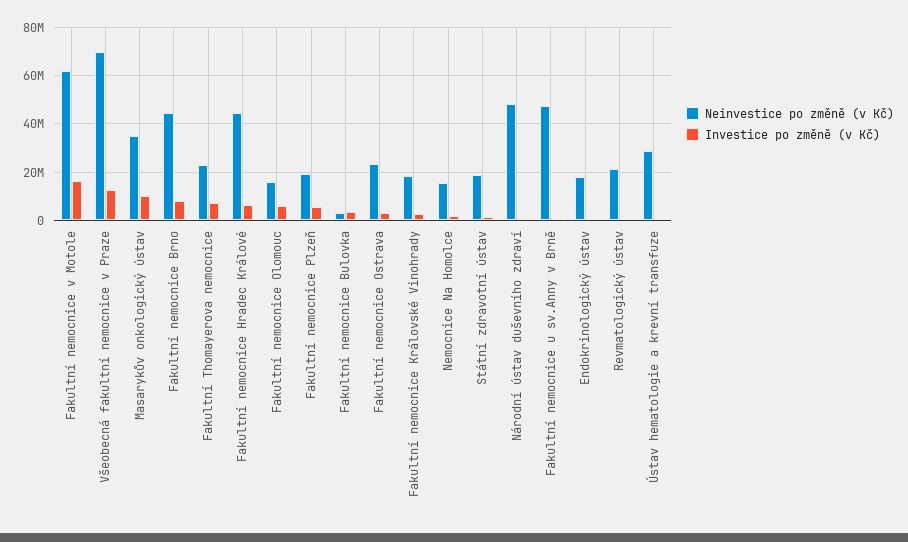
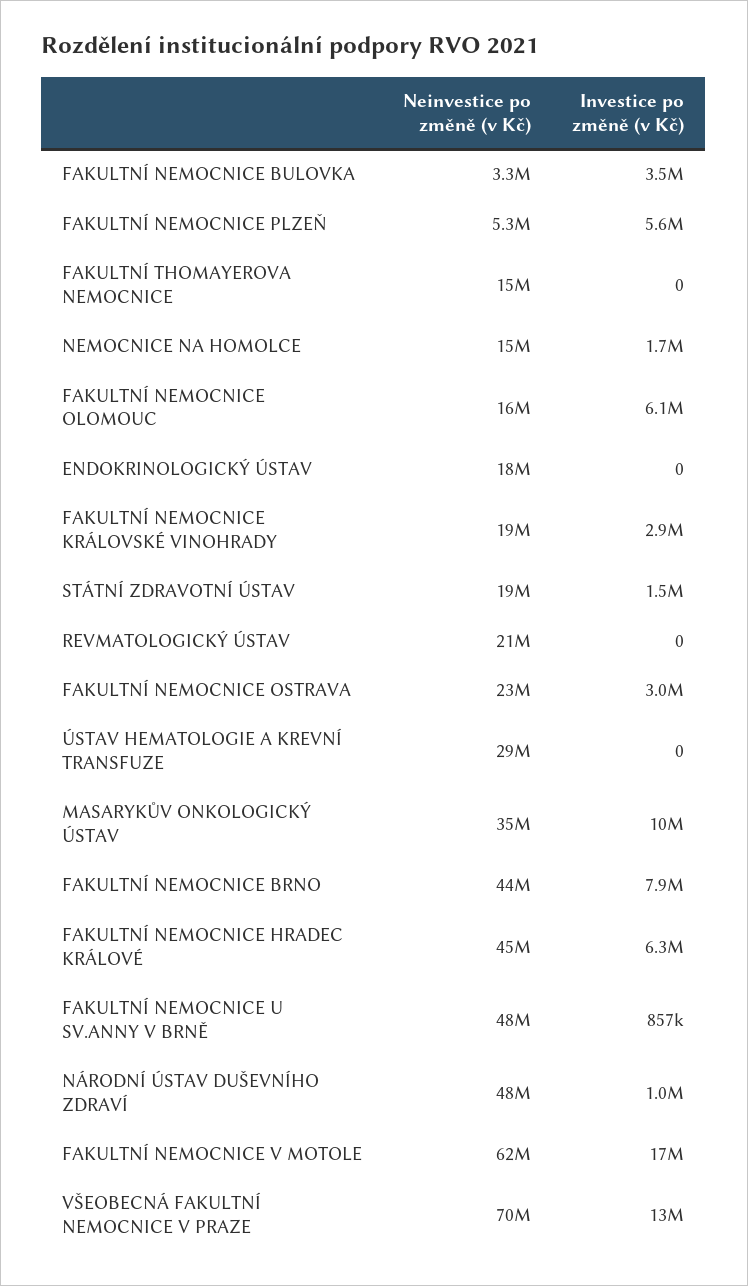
  {
    "Neinvestice po změně (v Kč)": {
      "Fakultní nemocnice v Motole": 62000000,
      "Všeobecná fakultní nemocnice v Praze": 70000000,
      "Masarykův onkologický ústav": 35000000,
      "Fakultní nemocnice Brno": 44000000,
-     "Fakultní Thomayerova nemocnice": 22500000,
+     "Fakultní Thomayerova nemocnice": 15000000,
      "Fakultní nemocnice Hradec Králové": 45000000,
      "Fakultní nemocnice Olomouc": 16000000,
-     "Fakultní nemocnice Plzeň": 20000000,
+     "Fakultní nemocnice Plzeň": 5300000,
      "Fakultní nemocnice Bulovka": 3300000,
      "Fakultní nemocnice Ostrava": 23000000,
      "Fakultní nemocnice Královské Vinohrady": 19000000,
      "Nemocnice Na Homolce": 15000000,
      "Státní zdravotní ústav": 19000000,
      "Národní ústav duševního zdraví": 48000000,
      "Fakultní nemocnice u sv.Anny v Brně": 48000000,
      "Endokrinologický ústav": 18000000,
      "Revmatologický ústav": 21000000,
      "Ústav hematologie a krevní transfuze": 29000000
    },
    "Investice po změně (v Kč)": {
      "Fakultní nemocnice v Motole": 17000000,
      "Všeobecná fakultní nemocnice v Praze": 13000000,
      "Masarykův onkologický ústav": 10000000,
      "Fakultní nemocnice Brno": 7900000,
-     "Fakultní Thomayerova nemocnice": 7500000,
+     "Fakultní Thomayerova nemocnice": 0,
      "Fakultní nemocnice Hradec Králové": 6300000,
      "Fakultní nemocnice Olomouc": 6100000,
      "Fakultní nemocnice Plzeň": 5600000,
      "Fakultní nemocnice Bulovka": 3500000,
      "Fakultní nemocnice Ostrava": 3000000,
      "Fakultní nemocnice Královské Vinohrady": 2900000,
      "Nemocnice Na Homolce": 1700000,
      "Státní zdravotní ústav": 1500000,
      "Národní ústav duševního zdraví": 1000000,
      "Fakultní nemocnice u sv.Anny v Brně": 857000,
      "Endokrinologický ústav": 0,
      "Revmatologický ústav": 0,
      "Ústav hematologie a krevní transfuze": 0
    }
  }

